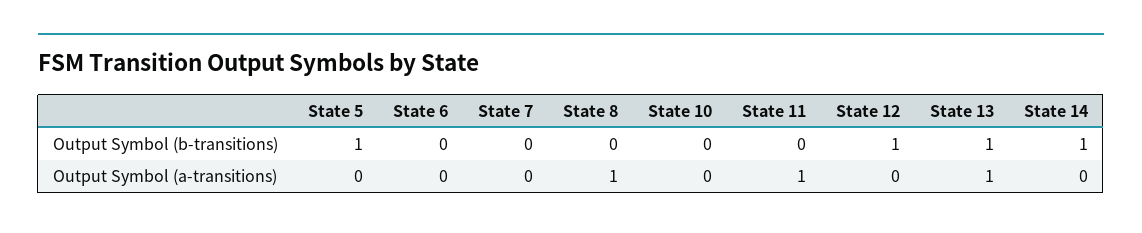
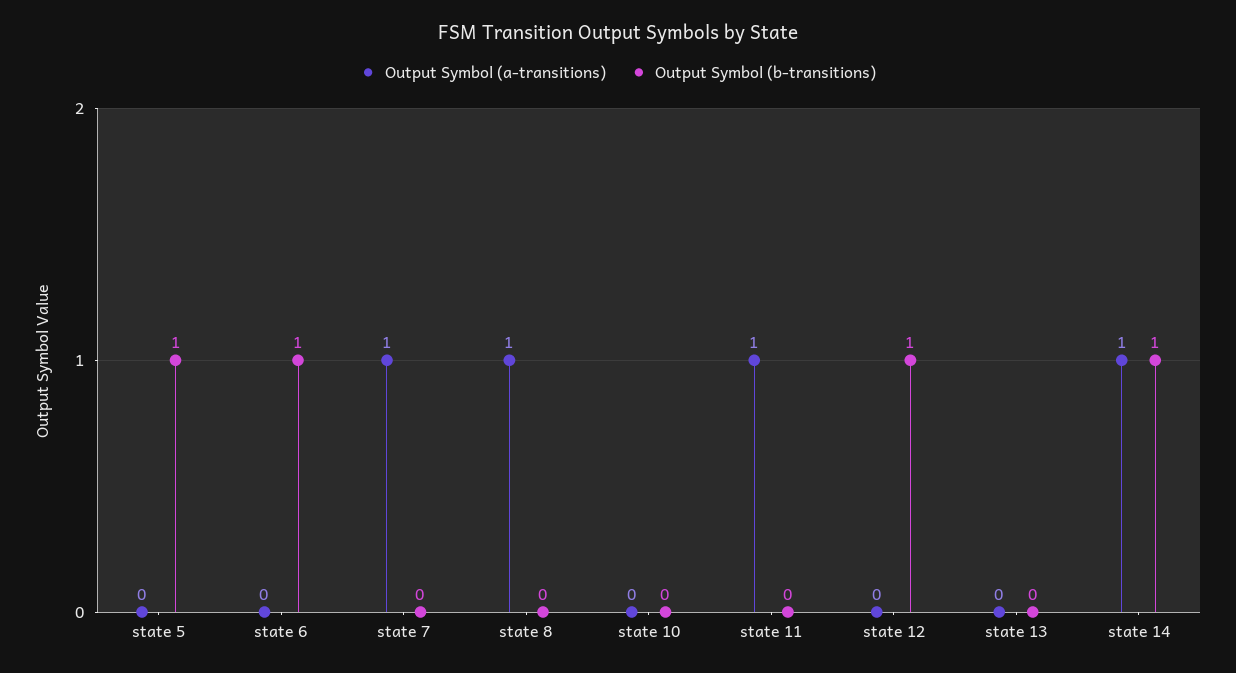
  {
    "Output Symbol (b-transitions)": {
      "State 5": 1,
-     "State 6": 0,
+     "State 6": 1,
      "State 7": 0,
      "State 8": 0,
      "State 10": 0,
      "State 11": 0,
      "State 12": 1,
-     "State 13": 1,
+     "State 13": 0,
      "State 14": 1
    },
    "Output Symbol (a-transitions)": {
      "State 5": 0,
      "State 6": 0,
-     "State 7": 0,
+     "State 7": 1,
      "State 8": 1,
      "State 10": 0,
      "State 11": 1,
      "State 12": 0,
-     "State 13": 1,
+     "State 13": 0,
-     "State 14": 0
+     "State 14": 1
    }
  }

